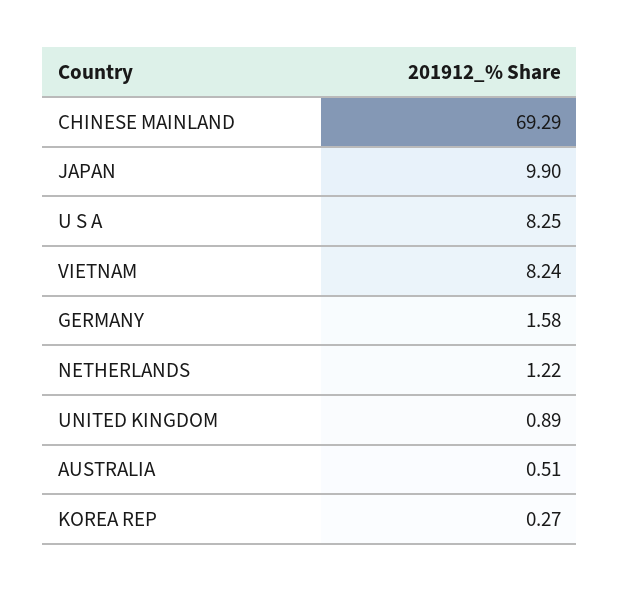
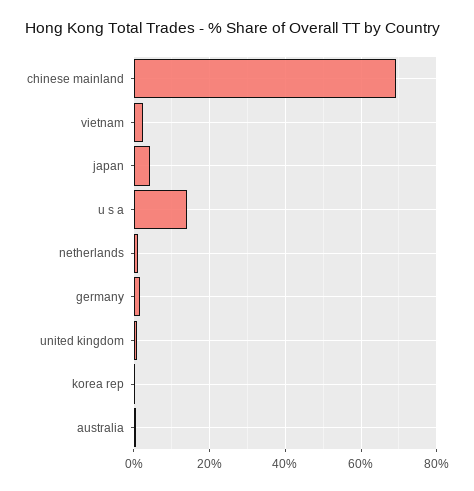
  {
    "CHINESE MAINLAND": 69.29,
-   "JAPAN": 9.9,
+   "JAPAN": 4,
-   "U S A": 8.25,
+   "U S A": 14,
-   "VIETNAM": 8.24,
+   "VIETNAM": 2,
    "GERMANY": 1.58,
    "NETHERLANDS": 1.22,
    "UNITED KINGDOM": 0.89,
    "AUSTRALIA": 0.51,
    "KOREA REP": 0.27
  }

